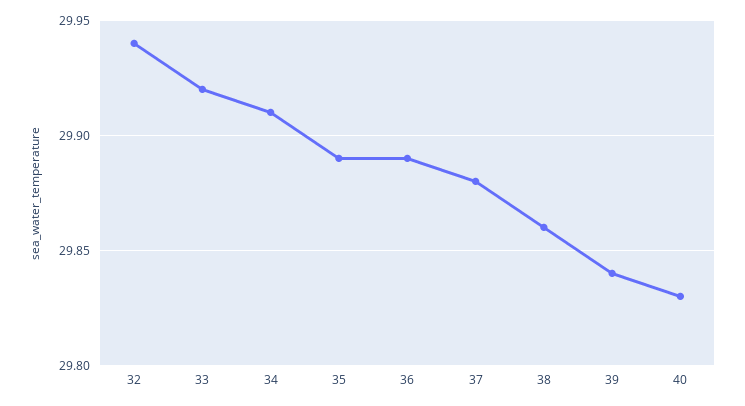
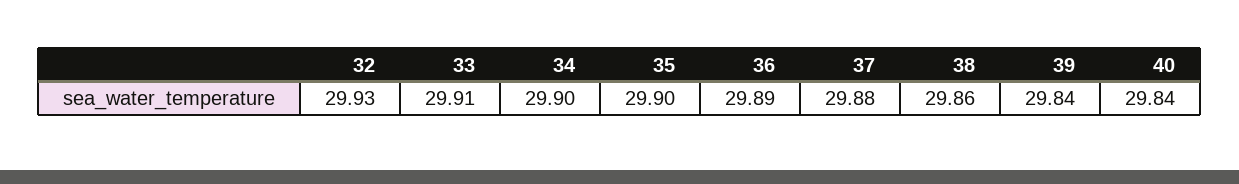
  {
-   "32": 29.94,
+   "32": 29.93,
-   "33": 29.92,
+   "33": 29.91,
-   "34": 29.91,
+   "34": 29.9,
-   "35": 29.89,
+   "35": 29.9,
    "36": 29.89,
    "37": 29.88,
    "38": 29.86,
    "39": 29.84,
-   "40": 29.83
+   "40": 29.84
  }

